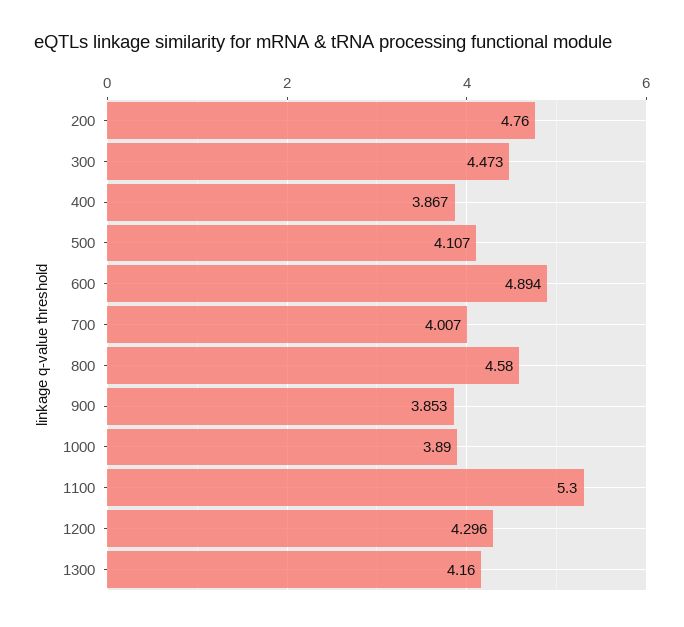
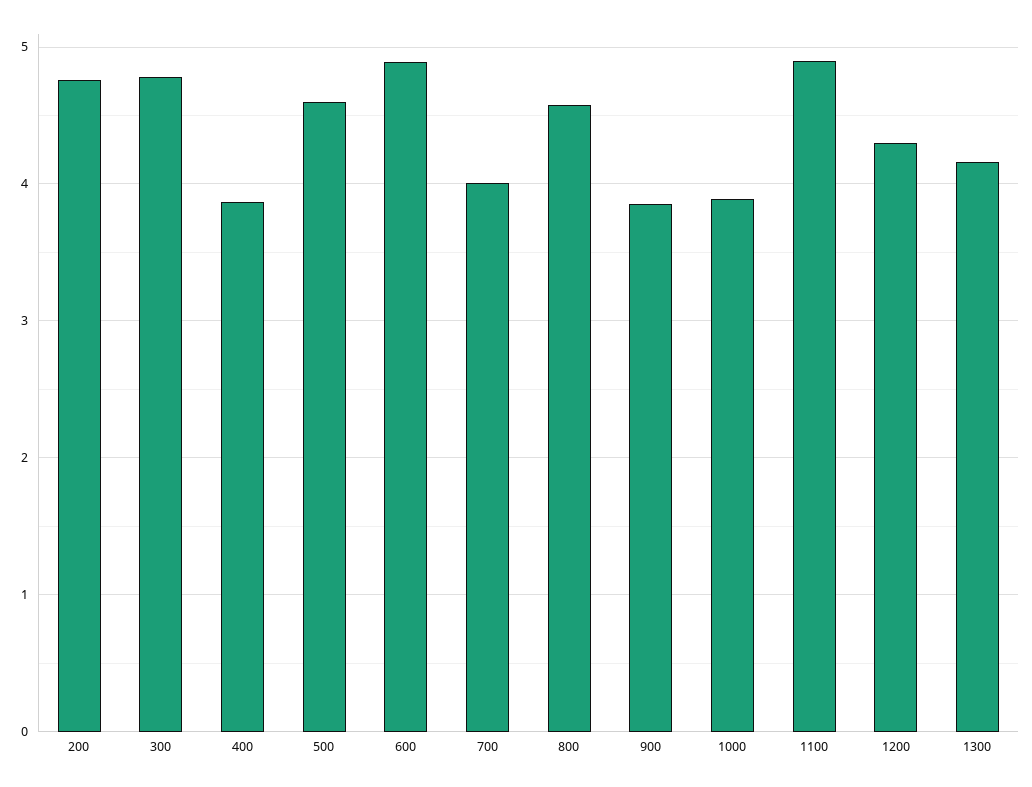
  {
    "200": 4.76,
-   "300": 4.473,
+   "300": 4.8,
    "400": 3.867,
-   "500": 4.107,
+   "500": 4.6,
    "600": 4.894,
    "700": 4.007,
    "800": 4.58,
    "900": 3.853,
    "1000": 3.89,
-   "1100": 5.3,
+   "1100": 4.9,
    "1200": 4.296,
    "1300": 4.16
  }

